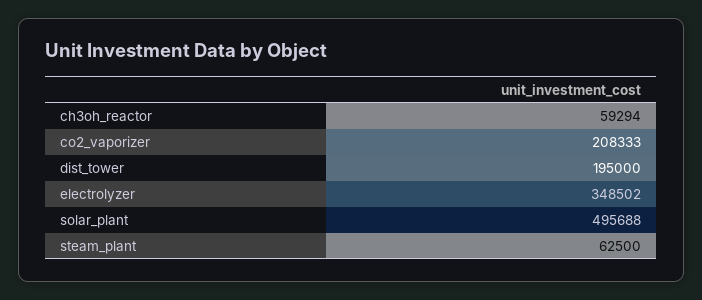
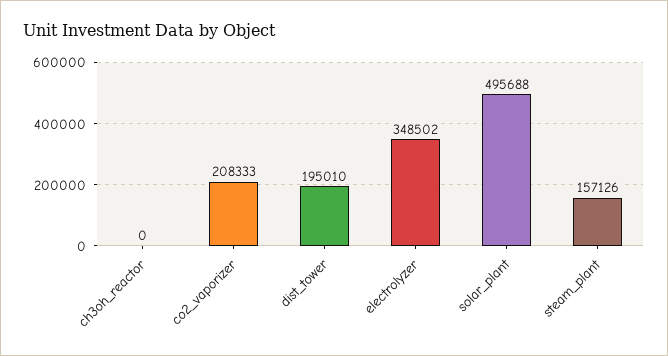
  {
-   "ch3oh_reactor": 59294,
+   "ch3oh_reactor": 0,
    "co2_vaporizer": 208333,
-   "dist_tower": 195000,
+   "dist_tower": 195010,
    "electrolyzer": 348502,
    "solar_plant": 495688,
-   "steam_plant": 62500
+   "steam_plant": 157126
  }

